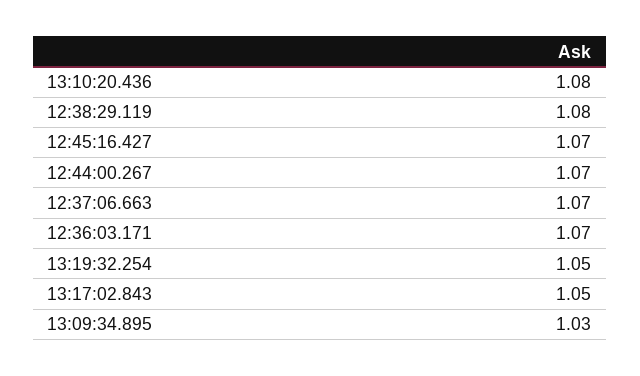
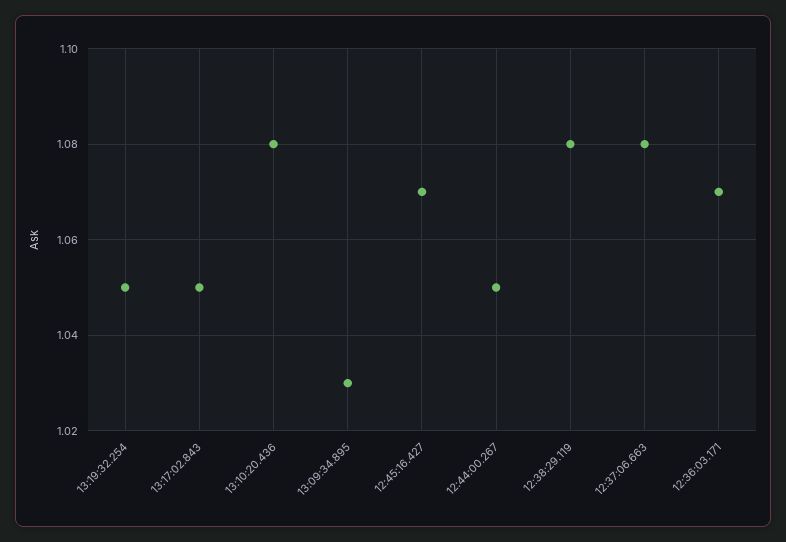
  {
    "13:10:20.436": 1.08,
    "12:38:29.119": 1.08,
    "12:45:16.427": 1.07,
-   "12:44:00.267": 1.07,
+   "12:44:00.267": 1.05,
-   "12:37:06.663": 1.07,
+   "12:37:06.663": 1.08,
    "12:36:03.171": 1.07,
    "13:19:32.254": 1.05,
    "13:17:02.843": 1.05,
    "13:09:34.895": 1.03
  }

